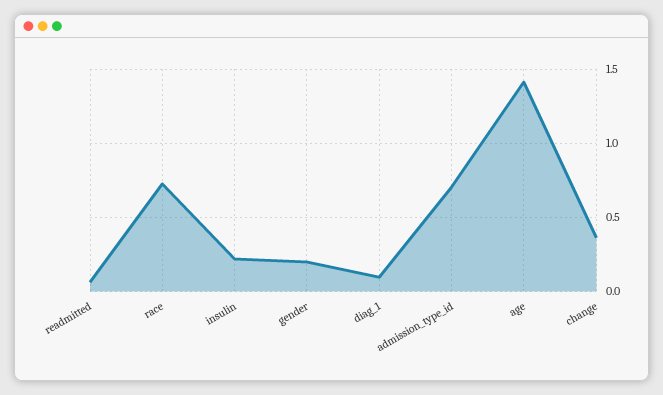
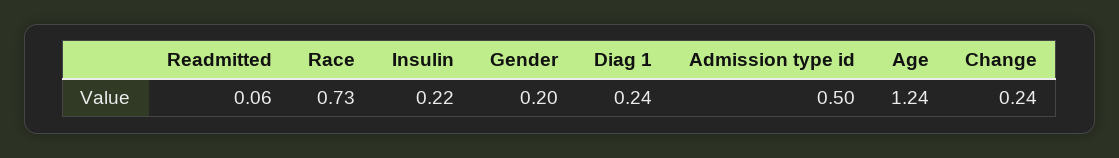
  {
    "readmitted": 0.06,
    "race": 0.73,
    "insulin": 0.22,
    "gender": 0.2,
-   "diag_1": 0.1,
+   "diag_1": 0.24,
-   "admission_type_id": 0.7,
+   "admission_type_id": 0.5,
-   "age": 1.4,
+   "age": 1.24,
-   "change": 0.35
+   "change": 0.24
  }

